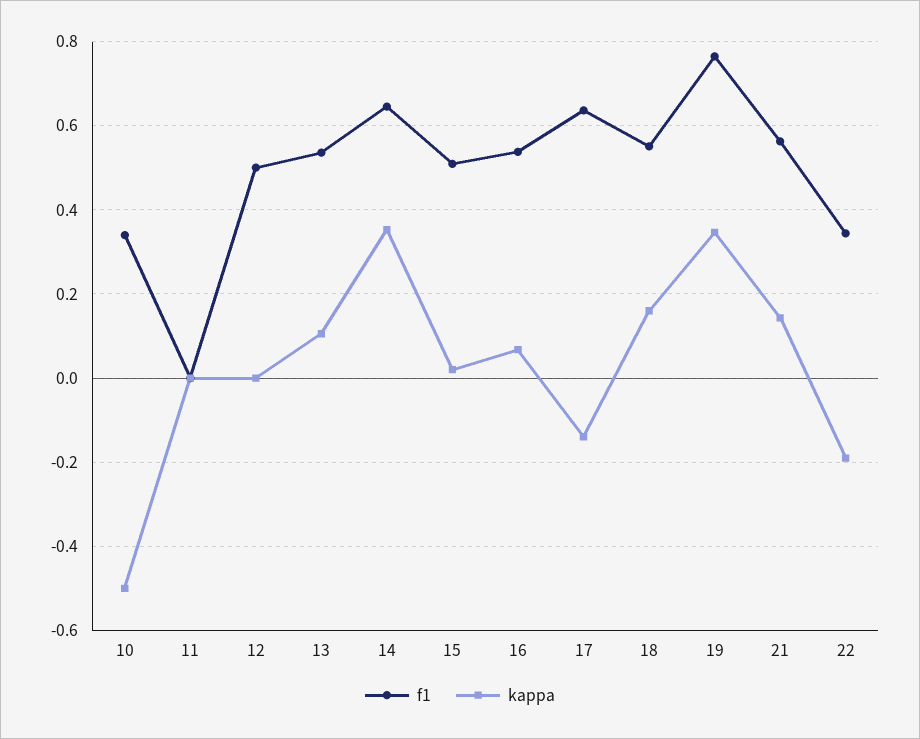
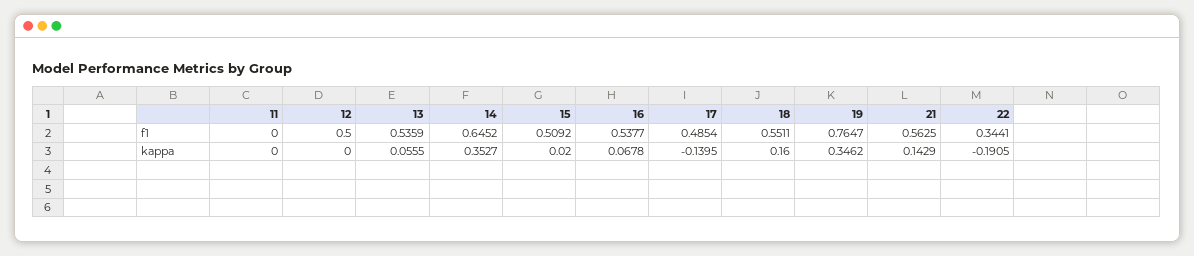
  {
    "f1": {
-     "10": 0.34,
      "11": 0,
      "12": 0.5,
      "13": 0.5359,
      "14": 0.6452,
      "15": 0.5092,
      "16": 0.5377,
-     "17": 0.64,
+     "17": 0.4854,
      "18": 0.5511,
      "19": 0.7647,
      "21": 0.5625,
      "22": 0.3441
    },
    "kappa": {
-     "10": -0.5,
      "11": 0,
      "12": 0,
-     "13": 0.1,
+     "13": 0.0555,
      "14": 0.3527,
      "15": 0.02,
      "16": 0.0678,
      "17": -0.1395,
      "18": 0.16,
      "19": 0.3462,
      "21": 0.1429,
      "22": -0.1905
    }
  }

